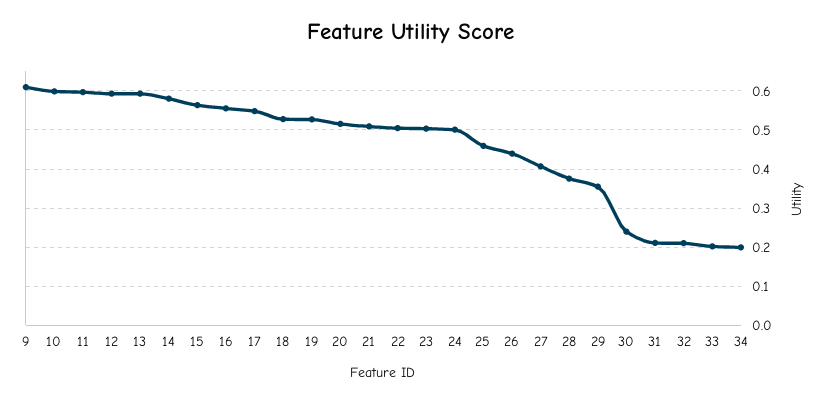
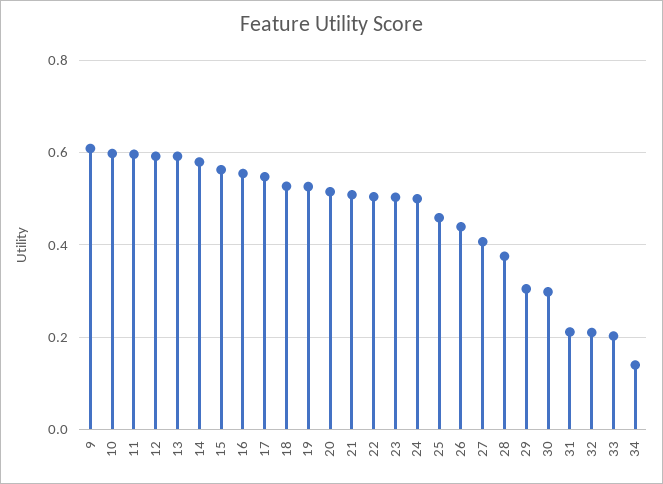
  {
    "9": 0.6,
    "10": 0.6,
    "11": 0.6,
    "12": 0.6,
    "13": 0.6,
    "14": 0.58,
    "15": 0.56,
    "16": 0.56,
    "17": 0.54,
    "18": 0.52,
    "19": 0.52,
    "20": 0.52,
    "21": 0.5,
    "22": 0.5,
    "23": 0.5,
    "24": 0.5,
    "25": 0.46,
    "26": 0.44,
    "27": 0.4,
    "28": 0.38,
-   "29": 0.36,
+   "29": 0.3,
-   "30": 0.24,
+   "30": 0.3,
    "31": 0.22,
    "32": 0.22,
    "33": 0.2,
-   "34": 0.2
+   "34": 0.14
  }

